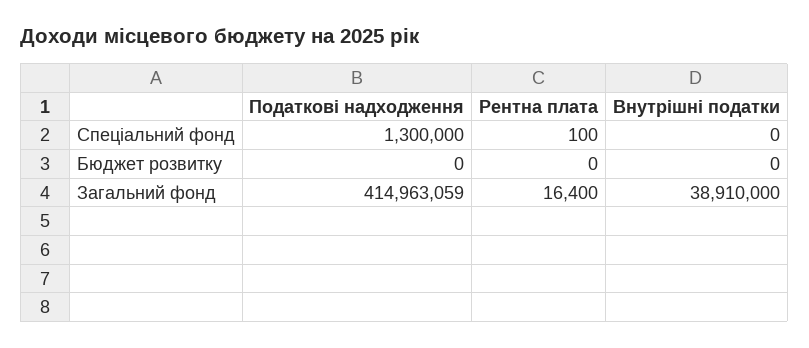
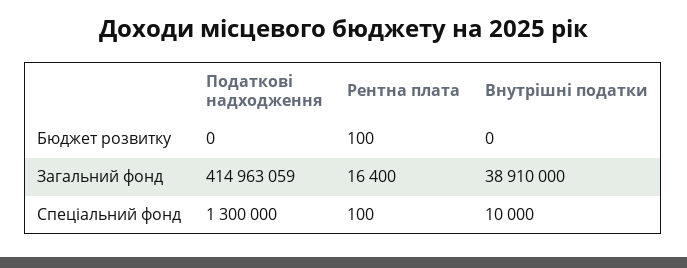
  {
    "Податкові надходження": {
      "Спеціальний фонд": 1300000,
      "Бюджет розвитку": 0,
      "Загальний фонд": 414963059
    },
    "Рентна плата": {
      "Спеціальний фонд": 100,
-     "Бюджет розвитку": 0,
+     "Бюджет розвитку": 100,
      "Загальний фонд": 16400
    },
    "Внутрішні податки": {
-     "Спеціальний фонд": 0,
+     "Спеціальний фонд": 10000,
      "Бюджет розвитку": 0,
      "Загальний фонд": 38910000
    }
  }

